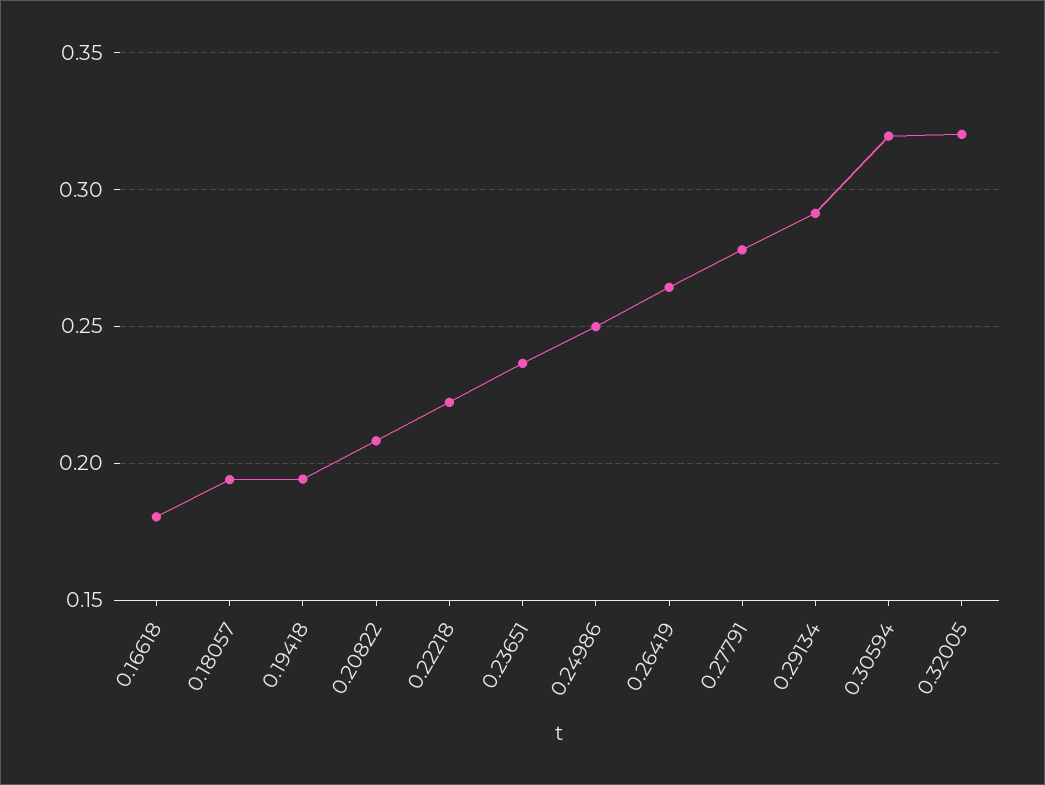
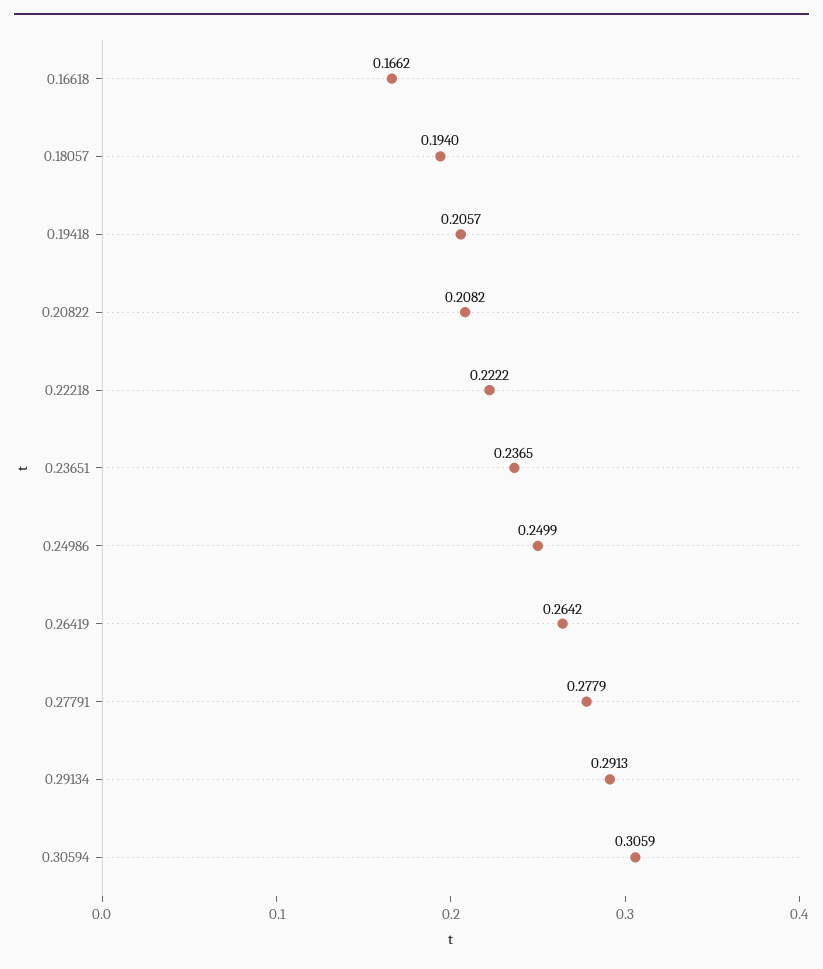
  {
-   "0.16618": 0.18,
+   "0.16618": 0.1662,
    "0.18057": 0.194,
-   "0.19418": 0.195,
+   "0.19418": 0.2057,
    "0.20822": 0.2082,
    "0.22218": 0.2222,
    "0.23651": 0.2365,
    "0.24986": 0.2499,
    "0.26419": 0.2642,
    "0.27791": 0.2779,
    "0.29134": 0.2913,
-   "0.30594": 0.32,
+   "0.30594": 0.3059
-   "0.32005": 0.32
  }

